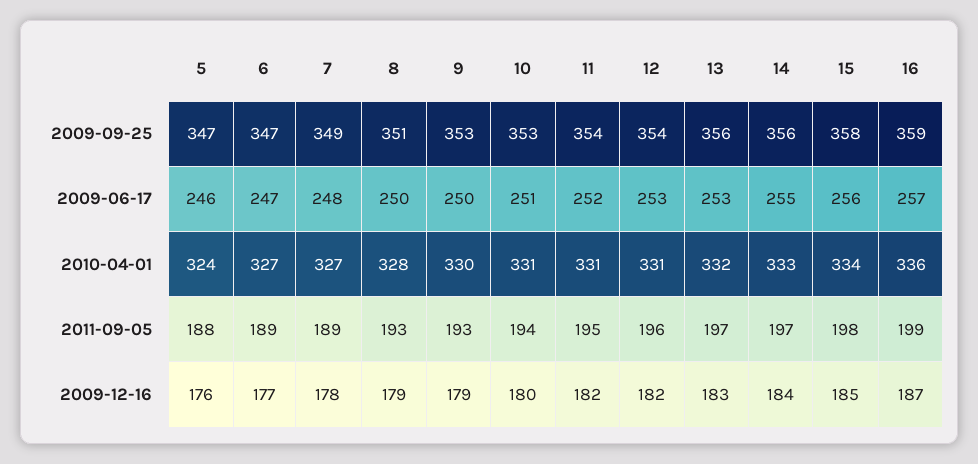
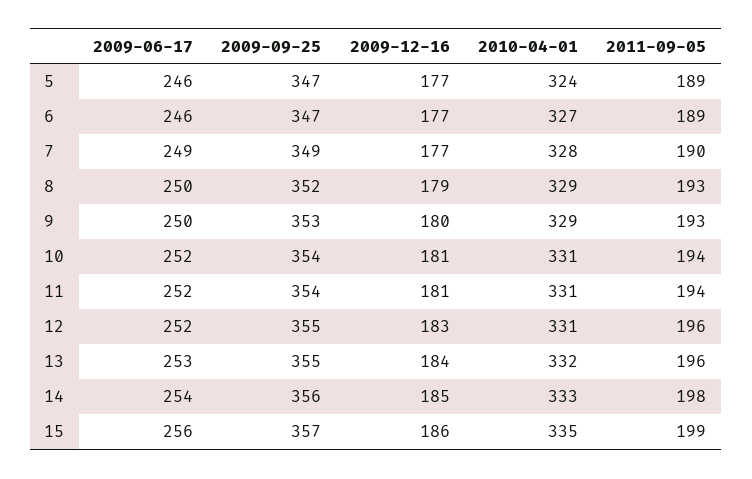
  {
    "5": {
      "2009-09-25": 347,
      "2009-06-17": 246,
      "2010-04-01": 324,
-     "2011-09-05": 188,
+     "2011-09-05": 189,
-     "2009-12-16": 176
+     "2009-12-16": 177
    },
    "6": {
      "2009-09-25": 347,
-     "2009-06-17": 247,
+     "2009-06-17": 246,
      "2010-04-01": 327,
      "2011-09-05": 189,
      "2009-12-16": 177
    },
    "7": {
      "2009-09-25": 349,
-     "2009-06-17": 248,
+     "2009-06-17": 249,
-     "2010-04-01": 327,
+     "2010-04-01": 328,
-     "2011-09-05": 189,
+     "2011-09-05": 190,
-     "2009-12-16": 178
+     "2009-12-16": 177
    },
    "8": {
-     "2009-09-25": 351,
+     "2009-09-25": 352,
      "2009-06-17": 250,
-     "2010-04-01": 328,
+     "2010-04-01": 329,
      "2011-09-05": 193,
      "2009-12-16": 179
    },
    "9": {
      "2009-09-25": 353,
      "2009-06-17": 250,
-     "2010-04-01": 330,
+     "2010-04-01": 329,
      "2011-09-05": 193,
-     "2009-12-16": 179
+     "2009-12-16": 180
    },
    "10": {
-     "2009-09-25": 353,
+     "2009-09-25": 354,
-     "2009-06-17": 251,
+     "2009-06-17": 252,
      "2010-04-01": 331,
      "2011-09-05": 194,
-     "2009-12-16": 180
+     "2009-12-16": 181
    },
    "11": {
      "2009-09-25": 354,
      "2009-06-17": 252,
      "2010-04-01": 331,
-     "2011-09-05": 195,
+     "2011-09-05": 194,
-     "2009-12-16": 182
+     "2009-12-16": 181
    },
    "12": {
-     "2009-09-25": 354,
+     "2009-09-25": 355,
-     "2009-06-17": 253,
+     "2009-06-17": 252,
      "2010-04-01": 331,
      "2011-09-05": 196,
-     "2009-12-16": 182
+     "2009-12-16": 183
    },
    "13": {
-     "2009-09-25": 356,
+     "2009-09-25": 355,
      "2009-06-17": 253,
      "2010-04-01": 332,
-     "2011-09-05": 197,
+     "2011-09-05": 196,
-     "2009-12-16": 183
+     "2009-12-16": 184
    },
    "14": {
      "2009-09-25": 356,
-     "2009-06-17": 255,
+     "2009-06-17": 254,
      "2010-04-01": 333,
-     "2011-09-05": 197,
+     "2011-09-05": 198,
-     "2009-12-16": 184
+     "2009-12-16": 185
    },
    "15": {
-     "2009-09-25": 358,
+     "2009-09-25": 357,
      "2009-06-17": 256,
-     "2010-04-01": 334,
+     "2010-04-01": 335,
-     "2011-09-05": 198,
+     "2011-09-05": 199,
-     "2009-12-16": 185
+     "2009-12-16": 186
-   },
+   }
-   "16": {
-     "2009-09-25": 359,
-     "2009-06-17": 257,
-     "2010-04-01": 336,
-     "2011-09-05": 199,
-     "2009-12-16": 187
-   }
  }

